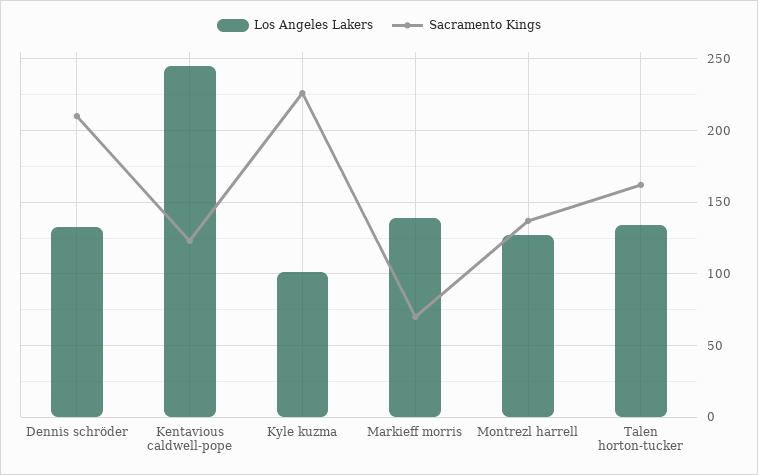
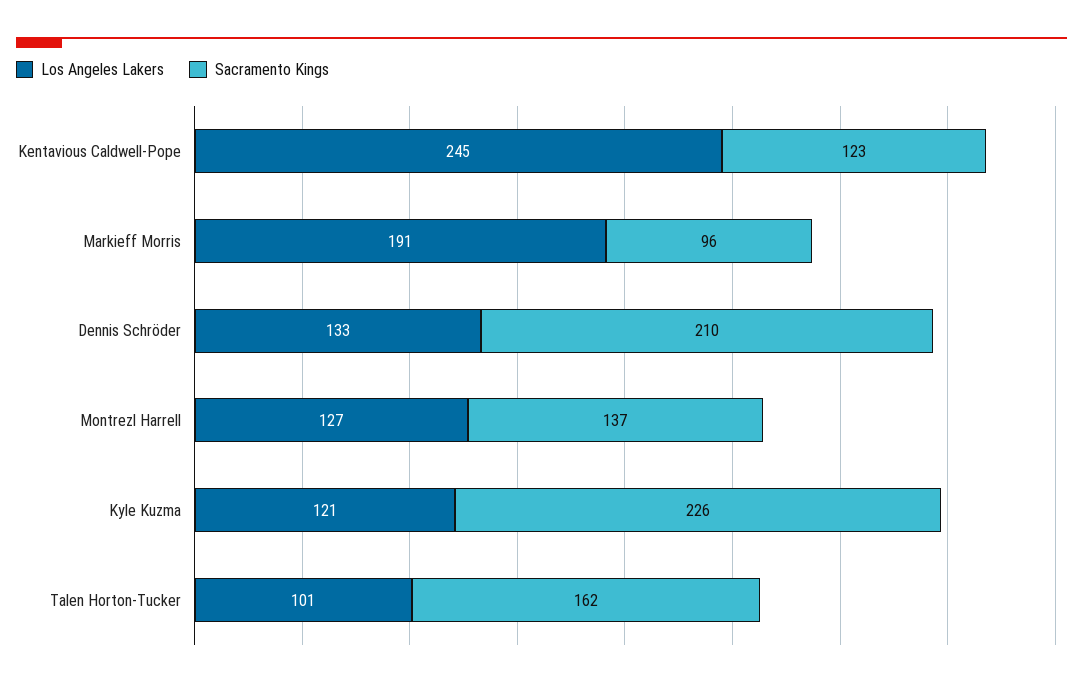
  {
    "Los Angeles Lakers": {
      "Dennis schröder": 133,
      "Kentavious caldwell-pope": 245,
-     "Kyle kuzma": 100,
+     "Kyle kuzma": 121,
-     "Markieff morris": 140,
+     "Markieff morris": 191,
      "Montrezl harrell": 127,
-     "Talen horton-tucker": 135
+     "Talen horton-tucker": 101
    },
    "Sacramento Kings": {
      "Dennis schröder": 210,
      "Kentavious caldwell-pope": 123,
      "Kyle kuzma": 226,
-     "Markieff morris": 70,
+     "Markieff morris": 96,
      "Montrezl harrell": 137,
      "Talen horton-tucker": 162
    }
  }

